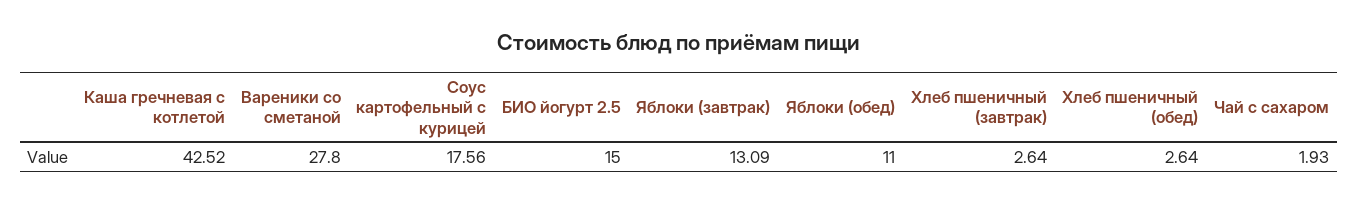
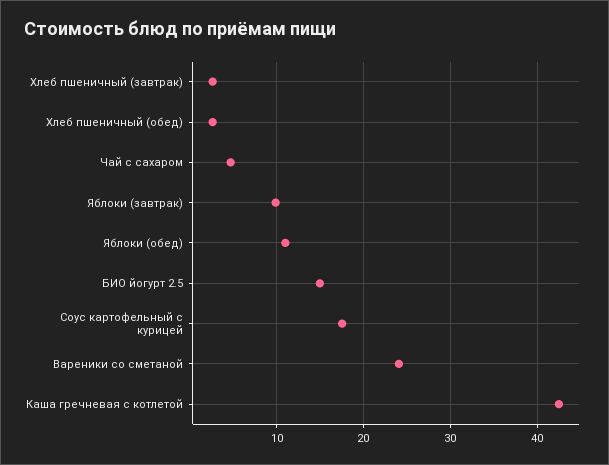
  {
    "Каша гречневая с котлетой": 42.52,
-   "Вареники со сметаной": 27.8,
+   "Вареники со сметаной": 24,
    "Соус картофельный с курицей": 17.56,
    "БИО йогурт 2.5": 15,
-   "Яблоки (завтрак)": 13.09,
+   "Яблоки (завтрак)": 10,
    "Яблоки (обед)": 11,
    "Хлеб пшеничный (завтрак)": 2.64,
    "Хлеб пшеничный (обед)": 2.64,
-   "Чай с сахаром": 1.93
+   "Чай с сахаром": 5
  }

